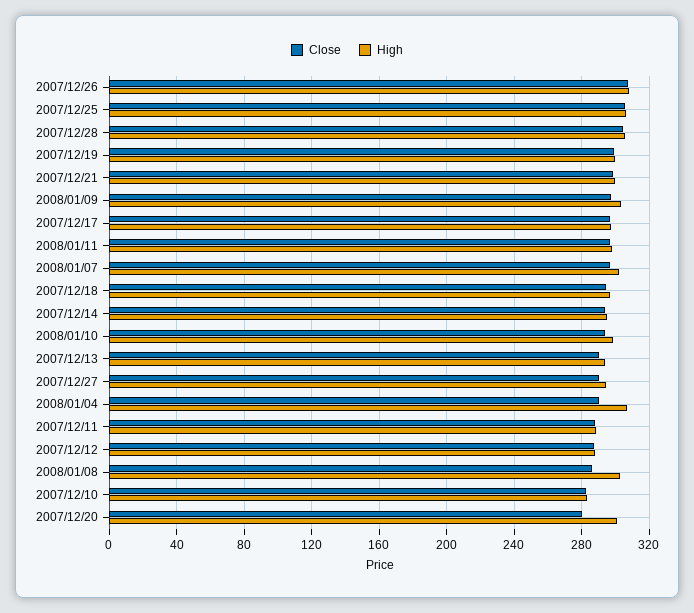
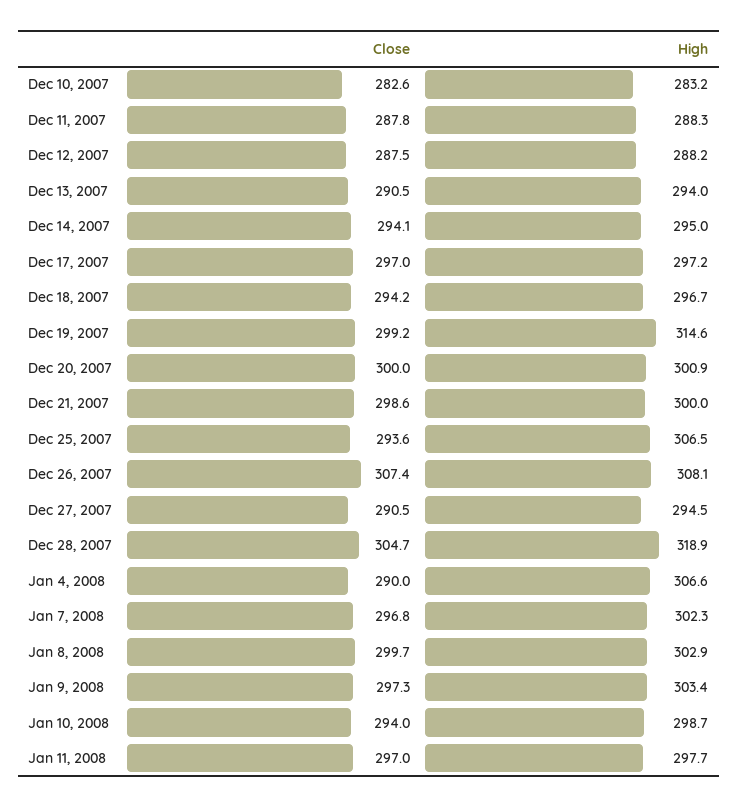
  {
    "Close": {
      "2007/12/26": 307.4,
-     "2007/12/25": 305,
+     "2007/12/25": 293.6,
      "2007/12/28": 304.7,
      "2007/12/19": 299.2,
      "2007/12/21": 298.6,
      "2008/01/09": 297.3,
      "2007/12/17": 297,
      "2008/01/11": 297,
      "2008/01/07": 296.8,
      "2007/12/18": 294.2,
      "2007/12/14": 294.1,
      "2008/01/10": 294,
      "2007/12/13": 290.5,
      "2007/12/27": 290.5,
      "2008/01/04": 290,
      "2007/12/11": 287.8,
      "2007/12/12": 287.5,
-     "2008/01/08": 285,
+     "2008/01/08": 299.7,
      "2007/12/10": 282.6,
-     "2007/12/20": 280
+     "2007/12/20": 300
    },
    "High": {
      "2007/12/26": 308.1,
      "2007/12/25": 306.5,
-     "2007/12/28": 305,
+     "2007/12/28": 318.9,
-     "2007/12/19": 300,
+     "2007/12/19": 314.6,
      "2007/12/21": 300,
      "2008/01/09": 303.4,
      "2007/12/17": 297.2,
      "2008/01/11": 297.7,
      "2008/01/07": 302.3,
      "2007/12/18": 296.7,
      "2007/12/14": 295,
      "2008/01/10": 298.7,
      "2007/12/13": 294,
      "2007/12/27": 294.5,
      "2008/01/04": 306.6,
      "2007/12/11": 288.3,
      "2007/12/12": 288.2,
      "2008/01/08": 302.9,
      "2007/12/10": 283.2,
      "2007/12/20": 300.9
    }
  }

